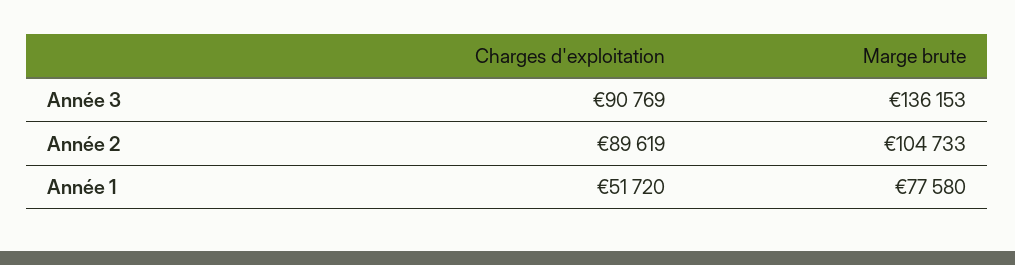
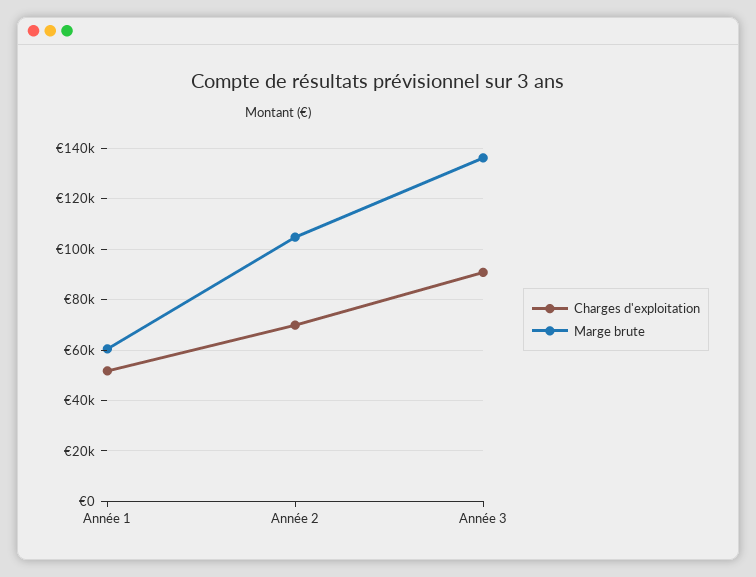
  {
    "Charges d'exploitation": {
      "Année 3": 90769,
-     "Année 2": 89619,
+     "Année 2": 70000,
      "Année 1": 51720
    },
    "Marge brute": {
      "Année 3": 136153,
      "Année 2": 104733,
-     "Année 1": 77580
+     "Année 1": 60000
    }
  }

